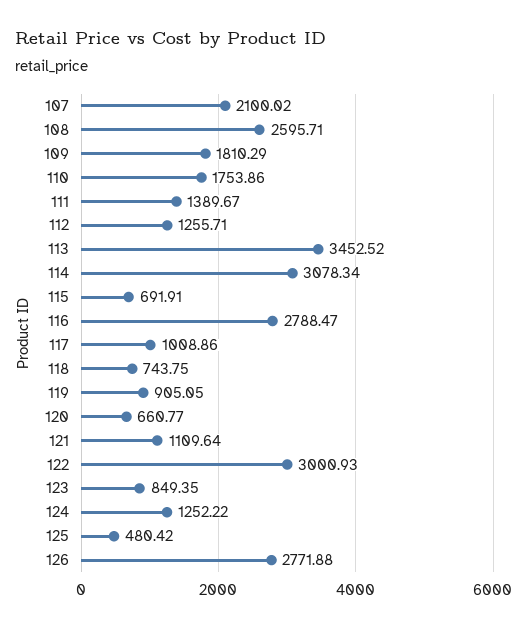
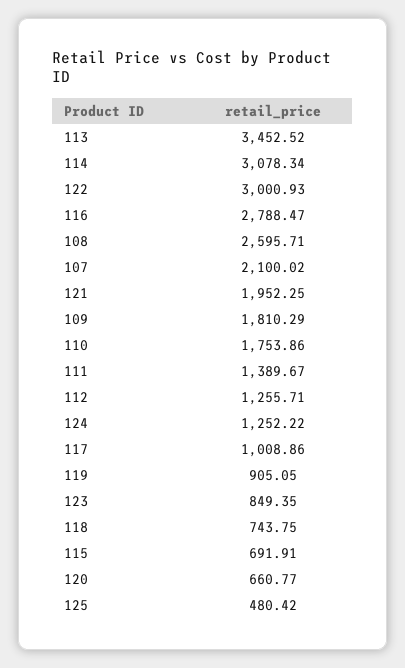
  {
    "107": 2100.02,
    "108": 2595.71,
    "109": 1810.29,
    "110": 1753.86,
    "111": 1389.67,
    "112": 1255.71,
    "113": 3452.52,
    "114": 3078.34,
    "115": 691.91,
    "116": 2788.47,
    "117": 1008.86,
    "118": 743.75,
    "119": 905.05,
    "120": 660.77,
-   "121": 1109.64,
+   "121": 1952.25,
    "122": 3000.93,
    "123": 849.35,
    "124": 1252.22,
-   "125": 480.42,
+   "125": 480.42
-   "126": 2771.88
  }

